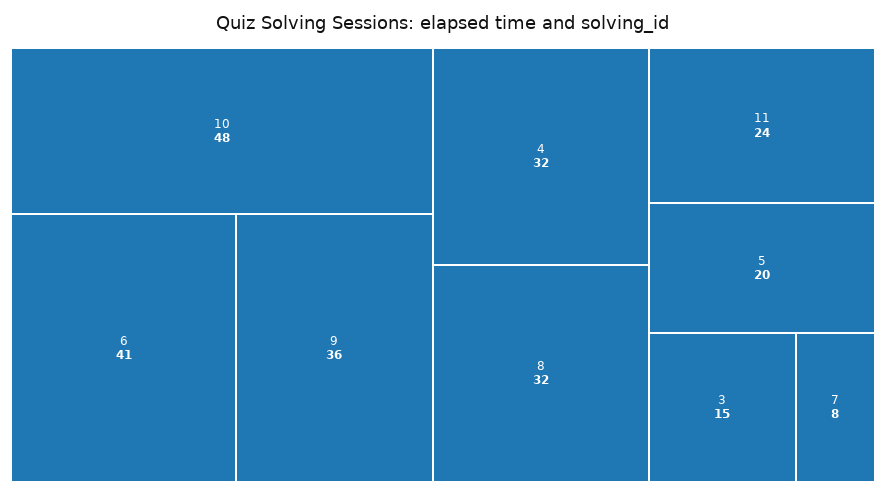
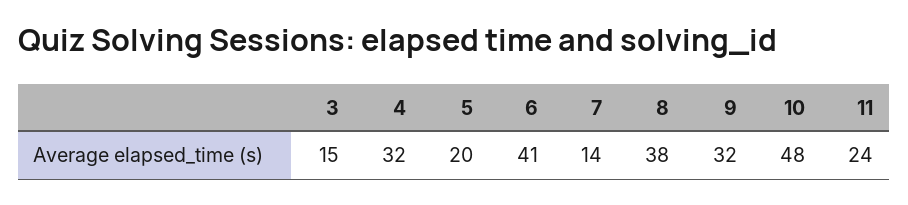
  {
    "10": 48,
    "6": 41,
-   "9": 36,
+   "9": 32,
    "4": 32,
-   "8": 32,
+   "8": 38,
    "11": 24,
    "5": 20,
    "3": 15,
-   "7": 8
+   "7": 14
  }

